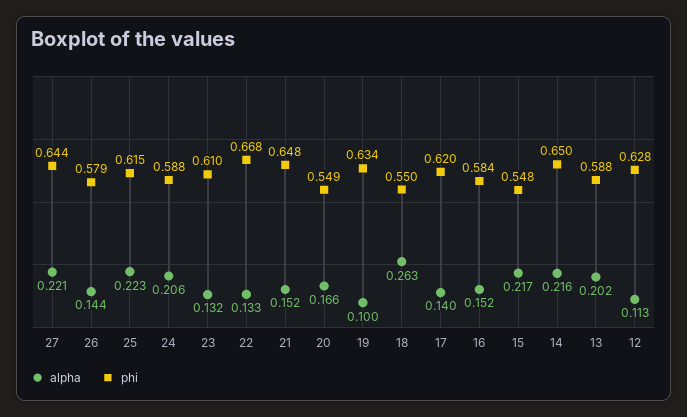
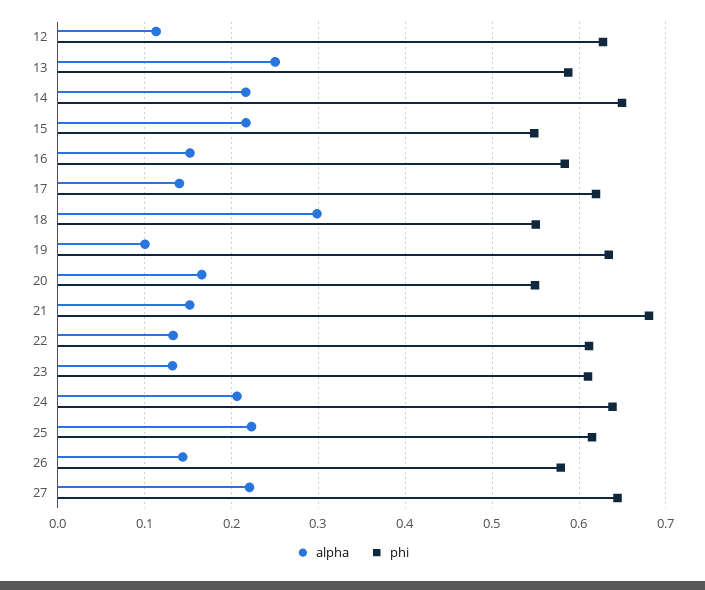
  {
    "alpha": {
      "27": 0.221,
      "26": 0.144,
      "25": 0.223,
      "24": 0.206,
      "23": 0.132,
      "22": 0.133,
      "21": 0.152,
      "20": 0.166,
      "19": 0.1,
-     "18": 0.263,
+     "18": 0.3,
      "17": 0.14,
      "16": 0.152,
      "15": 0.217,
      "14": 0.216,
-     "13": 0.202,
+     "13": 0.25,
      "12": 0.113
    },
    "phi": {
      "27": 0.644,
      "26": 0.579,
      "25": 0.615,
-     "24": 0.588,
+     "24": 0.64,
      "23": 0.61,
-     "22": 0.668,
+     "22": 0.61,
-     "21": 0.648,
+     "21": 0.68,
      "20": 0.549,
      "19": 0.634,
      "18": 0.55,
      "17": 0.62,
      "16": 0.584,
      "15": 0.548,
      "14": 0.65,
      "13": 0.588,
      "12": 0.628
    }
  }

